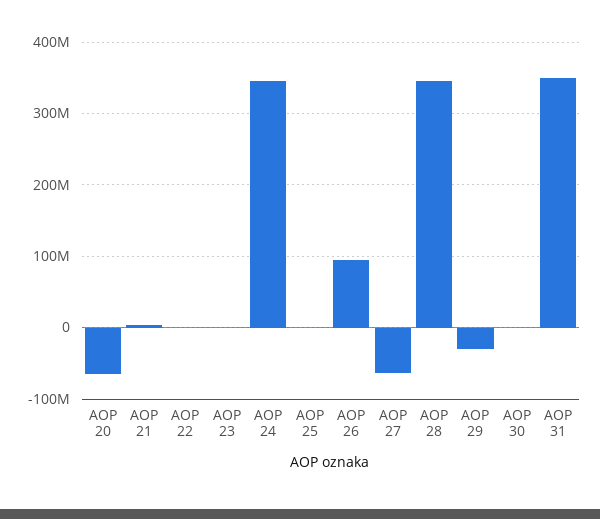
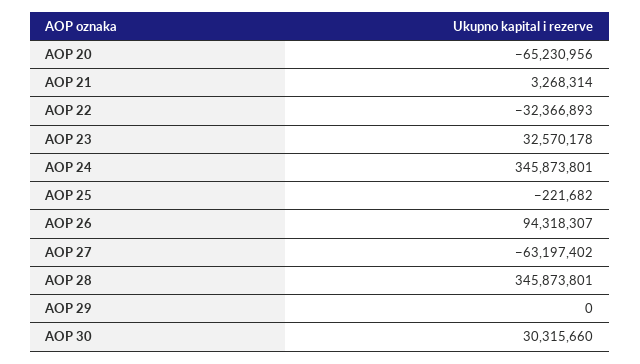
  {
    "AOP 20": -65230956,
    "AOP 21": 3268314,
-   "AOP 22": 0,
+   "AOP 22": -32366893,
-   "AOP 23": 0,
+   "AOP 23": 32570178,
    "AOP 24": 345873801,
    "AOP 25": -221682,
    "AOP 26": 94318307,
    "AOP 27": -63197402,
    "AOP 28": 345873801,
-   "AOP 29": -30000000,
+   "AOP 29": 0,
-   "AOP 30": 0,
+   "AOP 30": 30315660
-   "AOP 31": 350000000
  }

